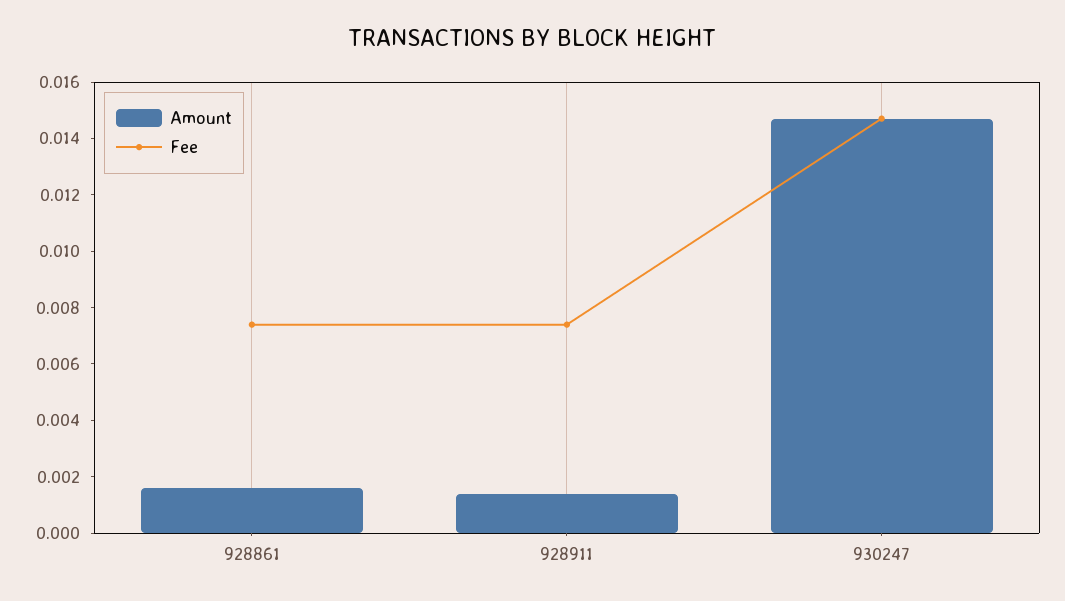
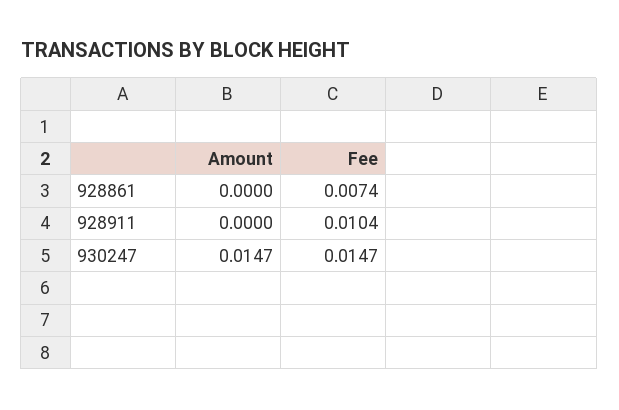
  {
    "Amount": {
-     "928861": 0.0015,
+     "928861": 0,
-     "928911": 0.0015,
+     "928911": 0,
      "930247": 0.0147
    },
    "Fee": {
      "928861": 0.0074,
-     "928911": 0.0075,
+     "928911": 0.0104,
      "930247": 0.0147
    }
  }

